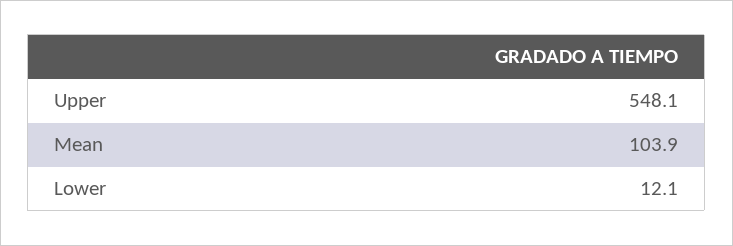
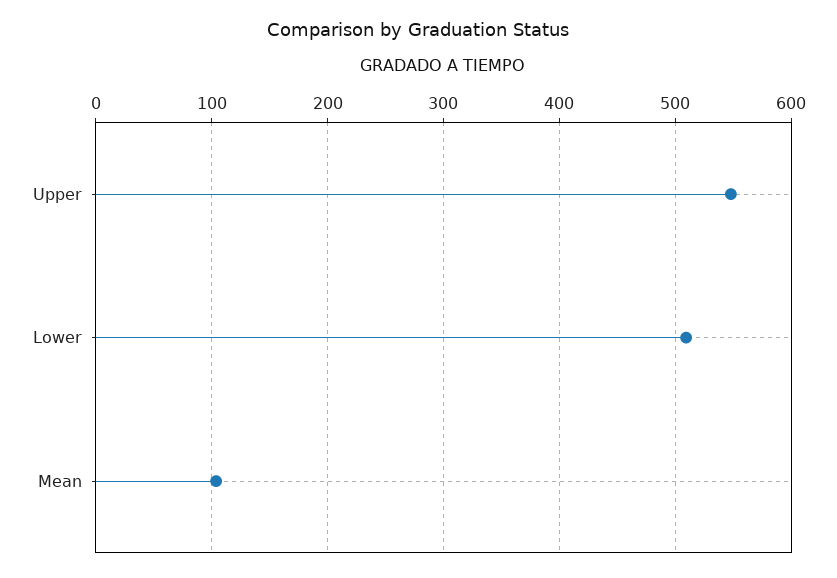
  {
    "Upper": 548.1,
    "Mean": 103.9,
-   "Lower": 12.1
+   "Lower": 510
  }

